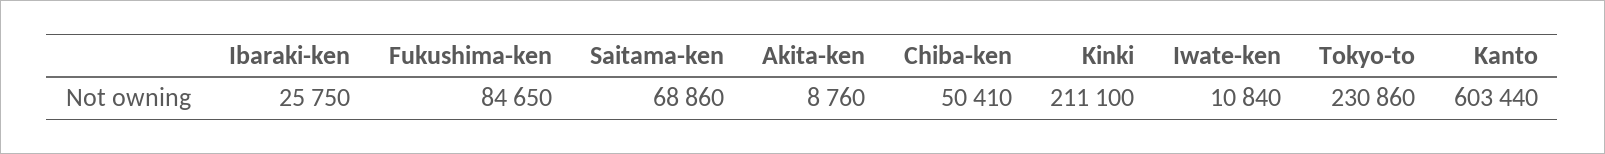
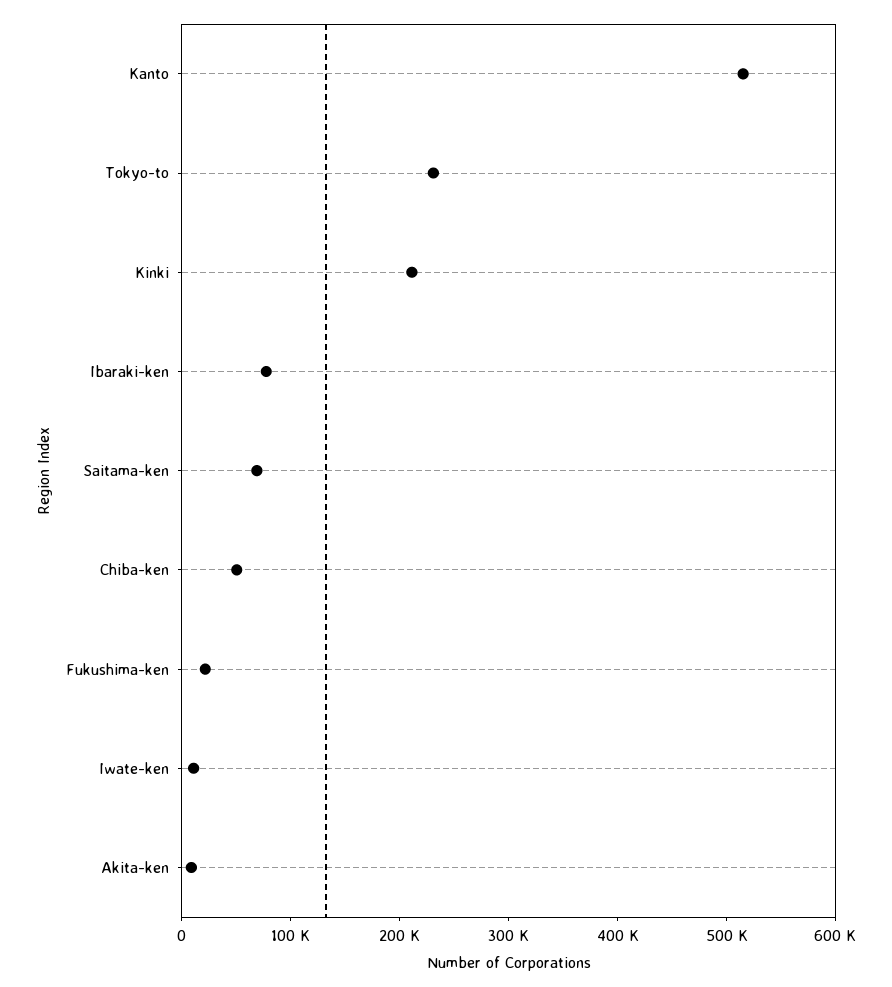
  {
-   "Ibaraki-ken": 25750,
+   "Ibaraki-ken": 80000,
-   "Fukushima-ken": 84650,
+   "Fukushima-ken": 20000,
    "Saitama-ken": 68860,
    "Akita-ken": 8760,
    "Chiba-ken": 50410,
    "Kinki": 211100,
    "Iwate-ken": 10840,
    "Tokyo-to": 230860,
-   "Kanto": 603440
+   "Kanto": 520000
  }

